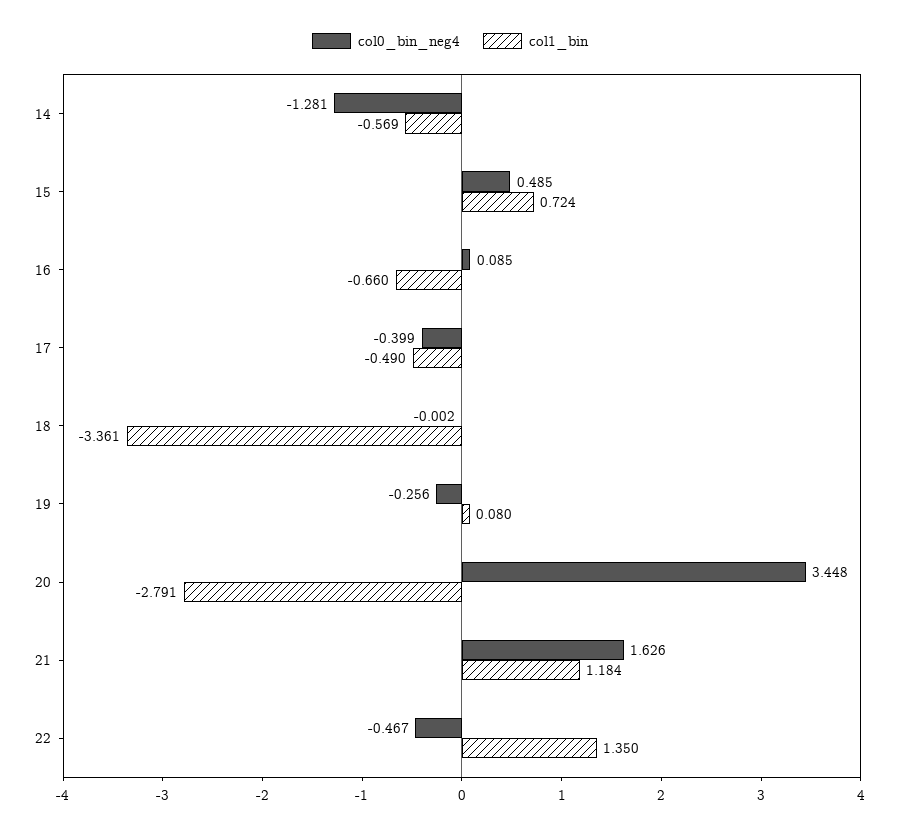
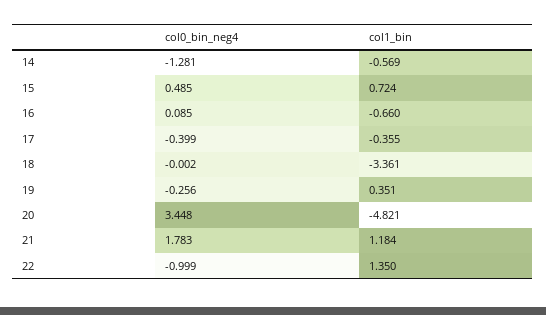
  {
    "col0_bin_neg4": {
      "14": -1.281,
      "15": 0.485,
      "16": 0.085,
      "17": -0.399,
      "18": -0.002,
      "19": -0.256,
      "20": 3.448,
-     "21": 1.626,
+     "21": 1.783,
-     "22": -0.467
+     "22": -0.999
    },
    "col1_bin": {
      "14": -0.569,
      "15": 0.724,
      "16": -0.66,
-     "17": -0.49,
+     "17": -0.355,
      "18": -3.361,
-     "19": 0.08,
+     "19": 0.351,
-     "20": -2.791,
+     "20": -4.821,
      "21": 1.184,
      "22": 1.35
    }
  }

